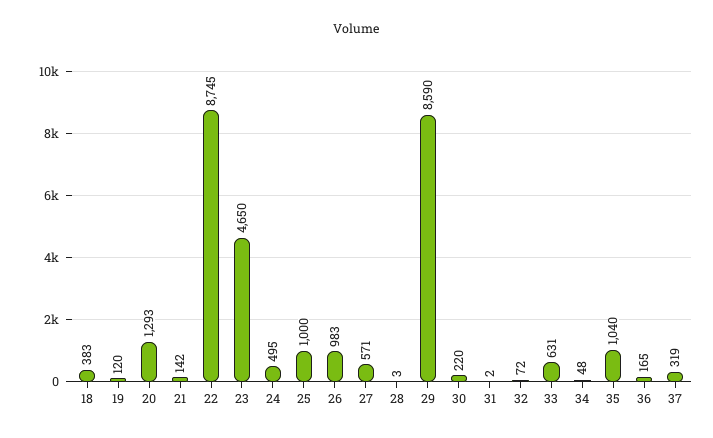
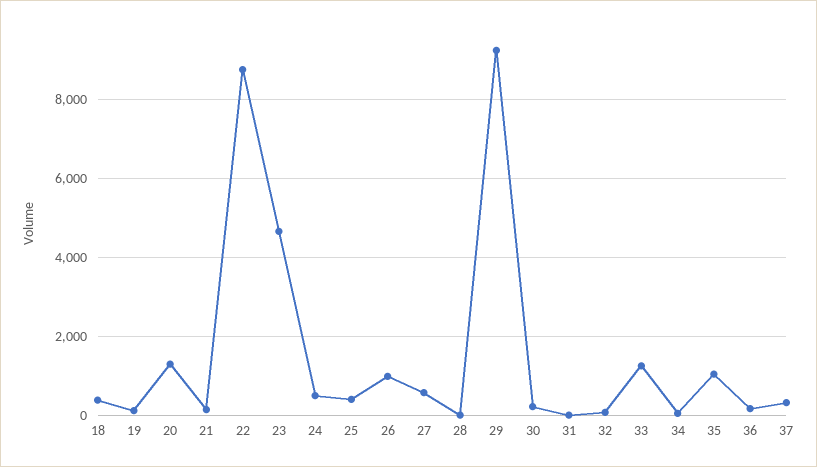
  {
    "18": 383,
    "19": 120,
    "20": 1293,
    "21": 142,
    "22": 8745,
    "23": 4650,
    "24": 495,
-   "25": 1000,
+   "25": 400,
    "26": 983,
    "27": 571,
    "28": 3,
-   "29": 8590,
+   "29": 9200,
    "30": 220,
    "31": 2,
    "32": 72,
-   "33": 631,
+   "33": 1200,
    "34": 48,
    "35": 1040,
    "36": 165,
    "37": 319
  }

